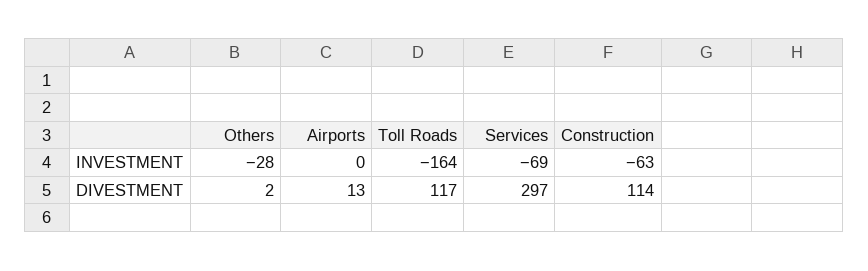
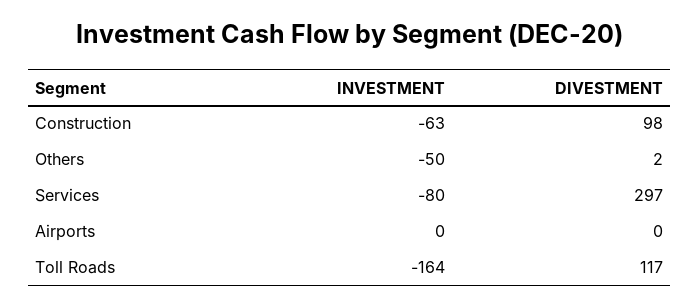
  {
    "Others": {
-     "INVESTMENT": -28,
+     "INVESTMENT": -50,
      "DIVESTMENT": 2
    },
    "Airports": {
      "INVESTMENT": 0,
-     "DIVESTMENT": 13
+     "DIVESTMENT": 0
    },
    "Toll Roads": {
      "INVESTMENT": -164,
      "DIVESTMENT": 117
    },
    "Services": {
-     "INVESTMENT": -69,
+     "INVESTMENT": -80,
      "DIVESTMENT": 297
    },
    "Construction": {
      "INVESTMENT": -63,
-     "DIVESTMENT": 114
+     "DIVESTMENT": 98
    }
  }

